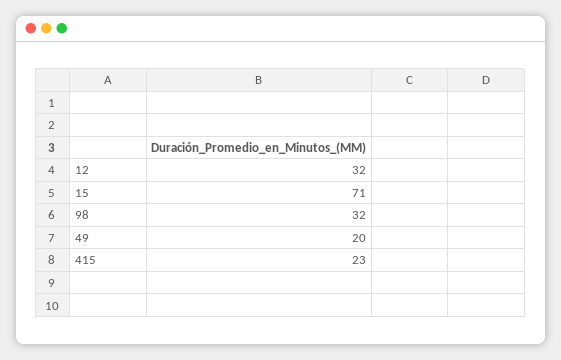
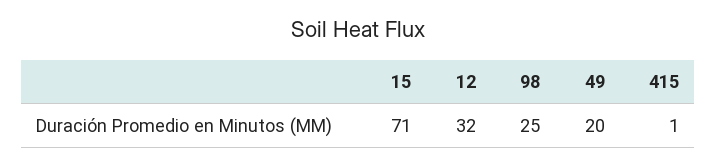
  {
    "12": 32,
    "15": 71,
-   "98": 32,
+   "98": 25,
    "49": 20,
-   "415": 23
+   "415": 1
  }

